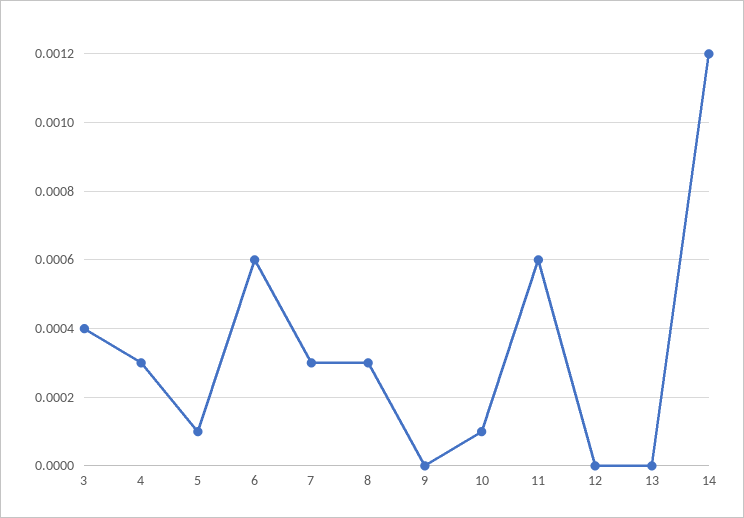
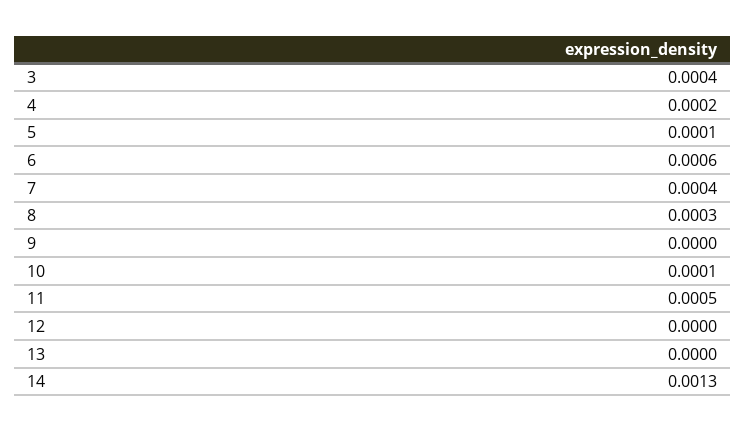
  {
    "3": 0.0004,
-   "4": 0.0003,
+   "4": 0.0002,
    "5": 0.0001,
    "6": 0.0006,
-   "7": 0.0003,
+   "7": 0.0004,
    "8": 0.0003,
    "9": 0,
    "10": 0.0001,
-   "11": 0.0006,
+   "11": 0.0005,
    "12": 0,
    "13": 0,
-   "14": 0.0012
+   "14": 0.0013
  }

